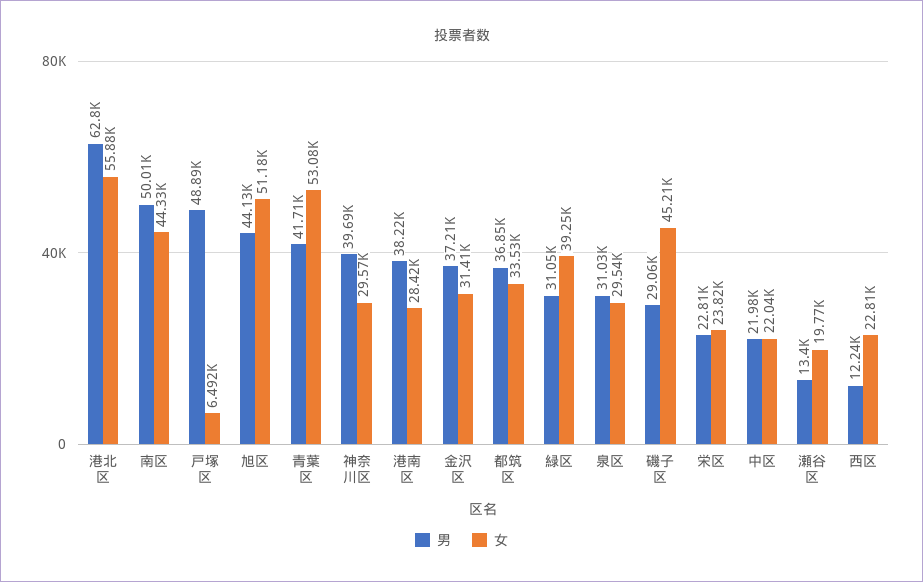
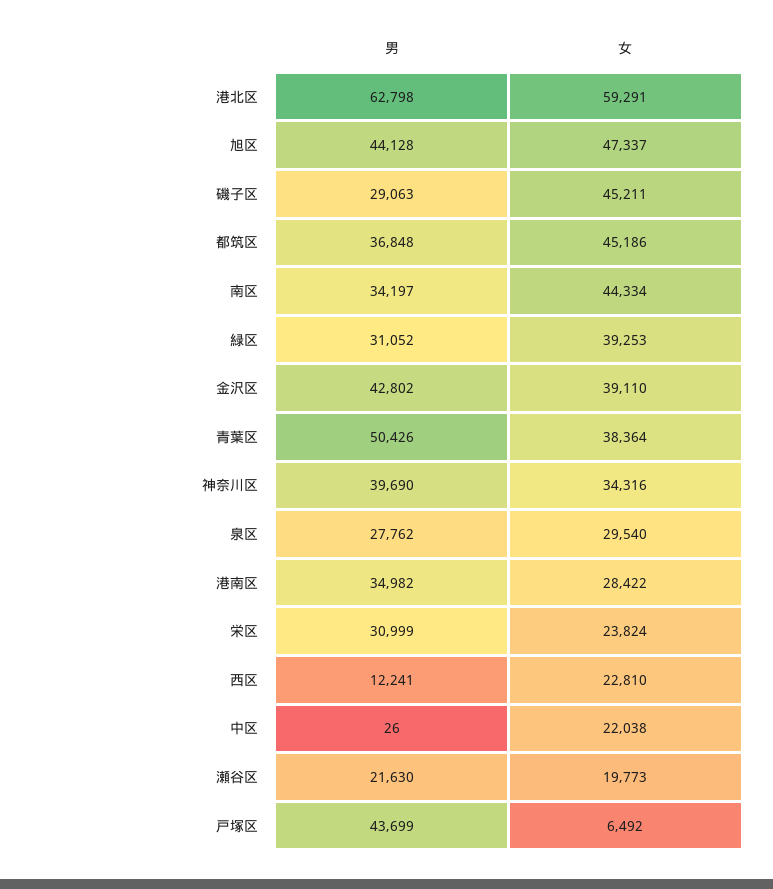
  {
    "男": {
      "港北区": 62798,
-     "南区": 50010,
+     "南区": 34197,
-     "戸塚区": 48890,
+     "戸塚区": 43699,
      "旭区": 44128,
-     "青葉区": 41710,
+     "青葉区": 50426,
      "神奈川区": 39690,
-     "港南区": 38220,
+     "港南区": 34982,
-     "金沢区": 37210,
+     "金沢区": 42802,
      "都筑区": 36848,
      "緑区": 31052,
-     "泉区": 31030,
+     "泉区": 27762,
      "磯子区": 29063,
-     "栄区": 22810,
+     "栄区": 30999,
-     "中区": 21980,
+     "中区": 26,
-     "瀬谷区": 13400,
+     "瀬谷区": 21630,
      "西区": 12241
    },
    "女": {
-     "港北区": 55880,
+     "港北区": 59291,
      "南区": 44334,
      "戸塚区": 6492,
-     "旭区": 51180,
+     "旭区": 47337,
-     "青葉区": 53080,
+     "青葉区": 38364,
-     "神奈川区": 29570,
+     "神奈川区": 34316,
      "港南区": 28422,
-     "金沢区": 31410,
+     "金沢区": 39110,
-     "都筑区": 33530,
+     "都筑区": 45186,
      "緑区": 39253,
      "泉区": 29540,
      "磯子区": 45211,
      "栄区": 23824,
      "中区": 22038,
      "瀬谷区": 19773,
      "西区": 22810
    }
  }

